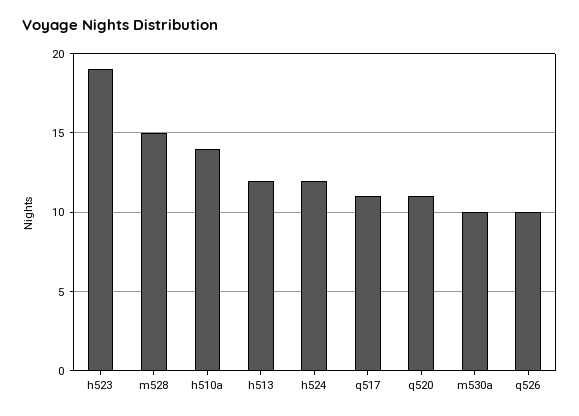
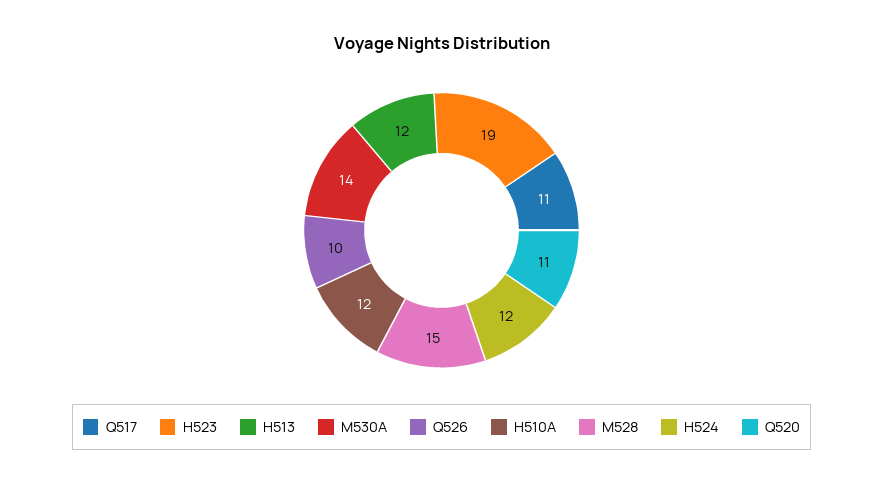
  {
    "h523": 19,
    "m528": 15,
-   "h510a": 14,
+   "h510a": 12,
    "h513": 12,
    "h524": 12,
    "q517": 11,
    "q520": 11,
-   "m530a": 10,
+   "m530a": 14,
    "q526": 10
  }

